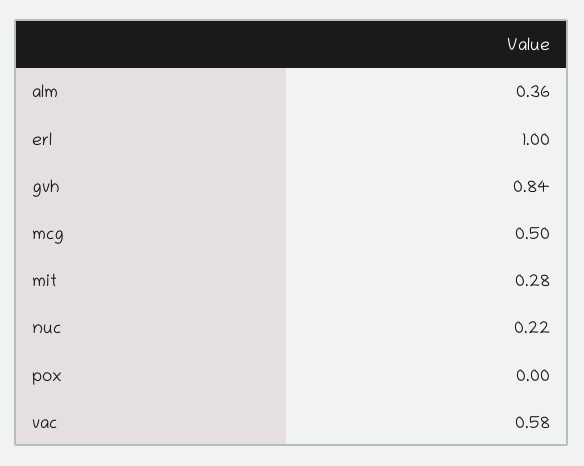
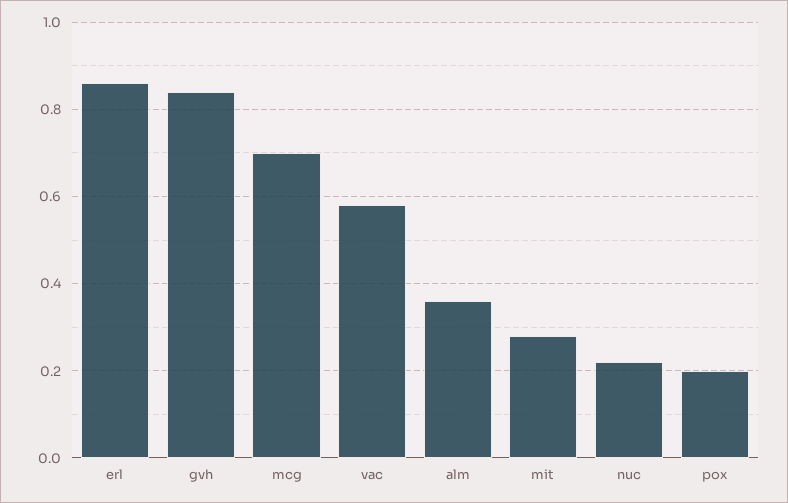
  {
    "alm": 0.36,
-   "erl": 1,
+   "erl": 0.85,
    "gvh": 0.84,
-   "mcg": 0.5,
+   "mcg": 0.7,
    "mit": 0.28,
    "nuc": 0.22,
-   "pox": 0,
+   "pox": 0.2,
    "vac": 0.58
  }

